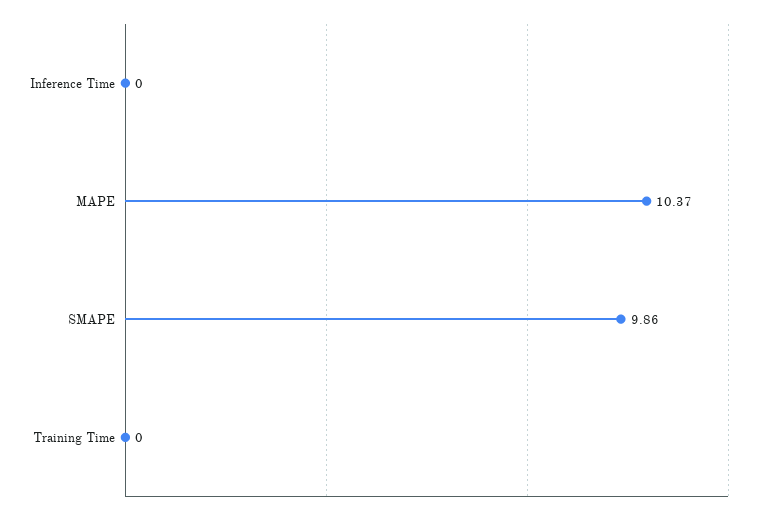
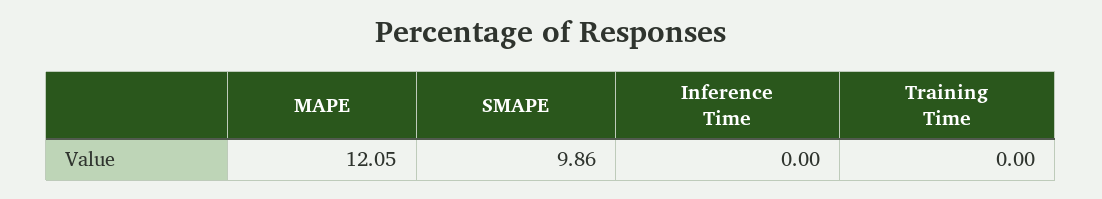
  {
    "Inference Time": 0,
-   "MAPE": 10.37,
+   "MAPE": 12.05,
    "SMAPE": 9.86,
    "Training Time": 0
  }

